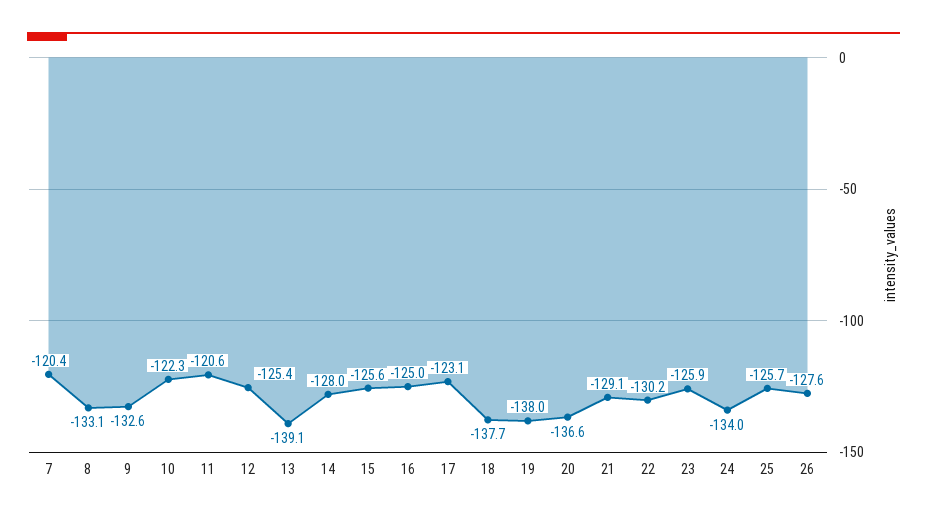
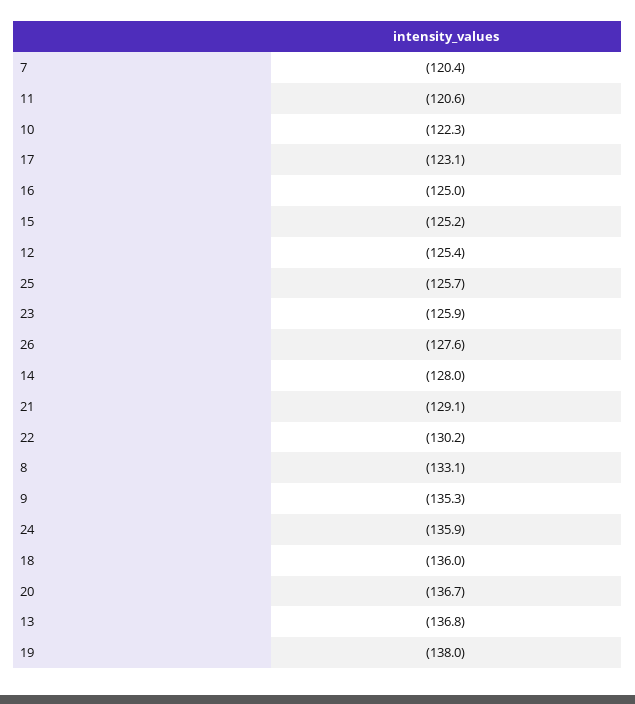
  {
    "7": -120.4,
    "8": -133.1,
-   "9": -132.6,
+   "9": -135.3,
    "10": -122.3,
    "11": -120.6,
    "12": -125.4,
-   "13": -139.1,
+   "13": -136.8,
    "14": -128,
-   "15": -125.6,
+   "15": -125.2,
    "16": -125,
    "17": -123.1,
-   "18": -137.7,
+   "18": -136,
    "19": -138,
-   "20": -136.6,
+   "20": -136.7,
    "21": -129.1,
    "22": -130.2,
    "23": -125.9,
-   "24": -134,
+   "24": -135.9,
    "25": -125.7,
    "26": -127.6
  }

